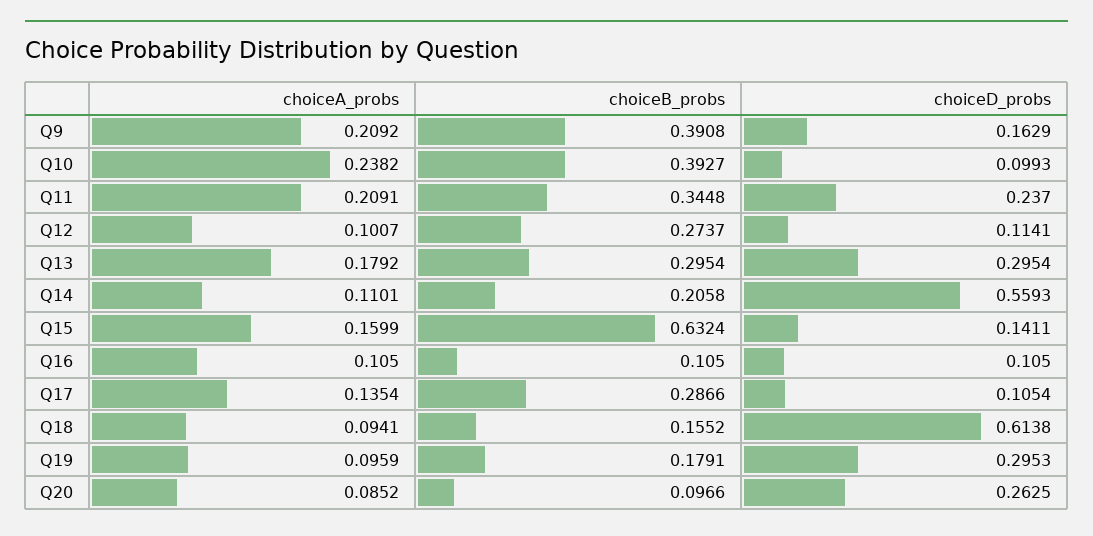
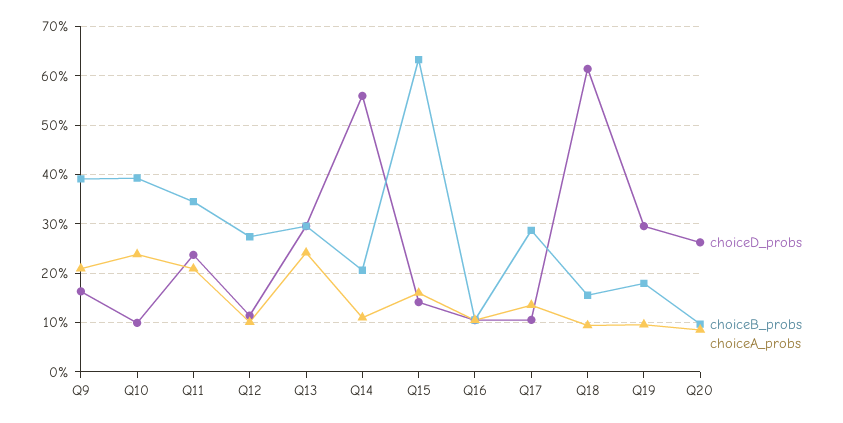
  {
    "choiceA_probs": {
      "Q9": 0.2092,
      "Q10": 0.2382,
      "Q11": 0.2091,
      "Q12": 0.1007,
-     "Q13": 0.1792,
+     "Q13": 0.24,
      "Q14": 0.1101,
      "Q15": 0.1599,
      "Q16": 0.105,
      "Q17": 0.1354,
      "Q18": 0.0941,
      "Q19": 0.0959,
      "Q20": 0.0852
    },
    "choiceB_probs": {
      "Q9": 0.3908,
      "Q10": 0.3927,
      "Q11": 0.3448,
      "Q12": 0.2737,
      "Q13": 0.2954,
      "Q14": 0.2058,
      "Q15": 0.6324,
      "Q16": 0.105,
      "Q17": 0.2866,
      "Q18": 0.1552,
      "Q19": 0.1791,
      "Q20": 0.0966
    },
    "choiceD_probs": {
      "Q9": 0.1629,
      "Q10": 0.0993,
      "Q11": 0.237,
      "Q12": 0.1141,
      "Q13": 0.2954,
      "Q14": 0.5593,
      "Q15": 0.1411,
      "Q16": 0.105,
      "Q17": 0.1054,
      "Q18": 0.6138,
      "Q19": 0.2953,
      "Q20": 0.2625
    }
  }

